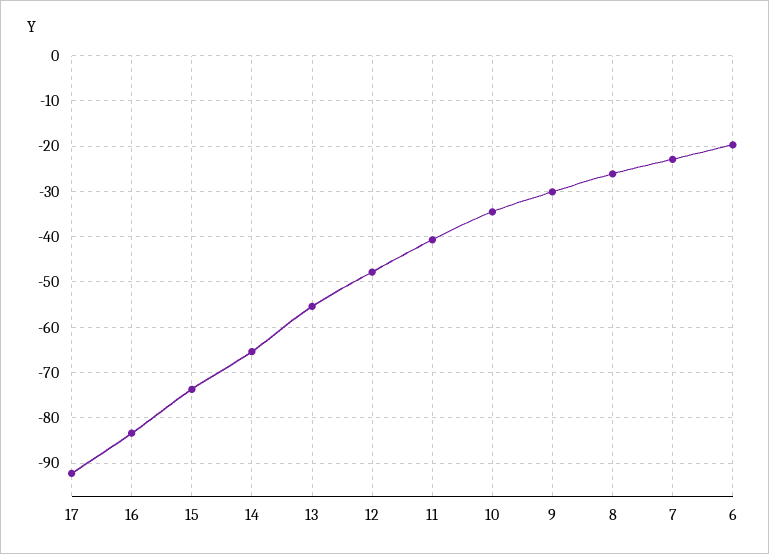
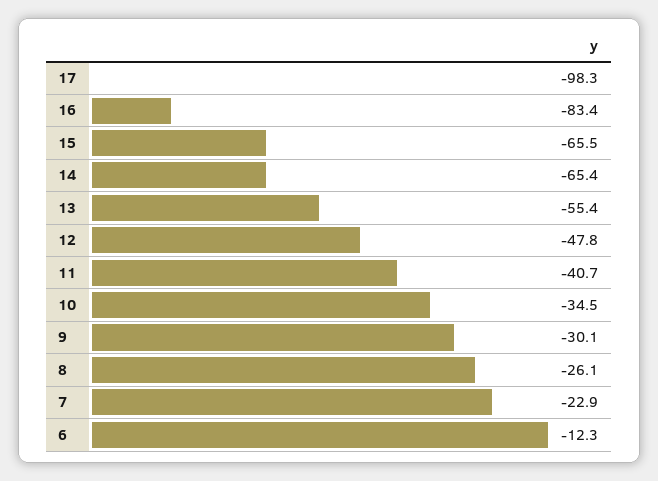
  {
-   "17": -92,
+   "17": -98.3,
    "16": -83.4,
-   "15": -74,
+   "15": -65.5,
    "14": -65.4,
    "13": -55.4,
    "12": -47.8,
    "11": -40.7,
    "10": -34.5,
    "9": -30.1,
    "8": -26.1,
    "7": -22.9,
-   "6": -20
+   "6": -12.3
  }

